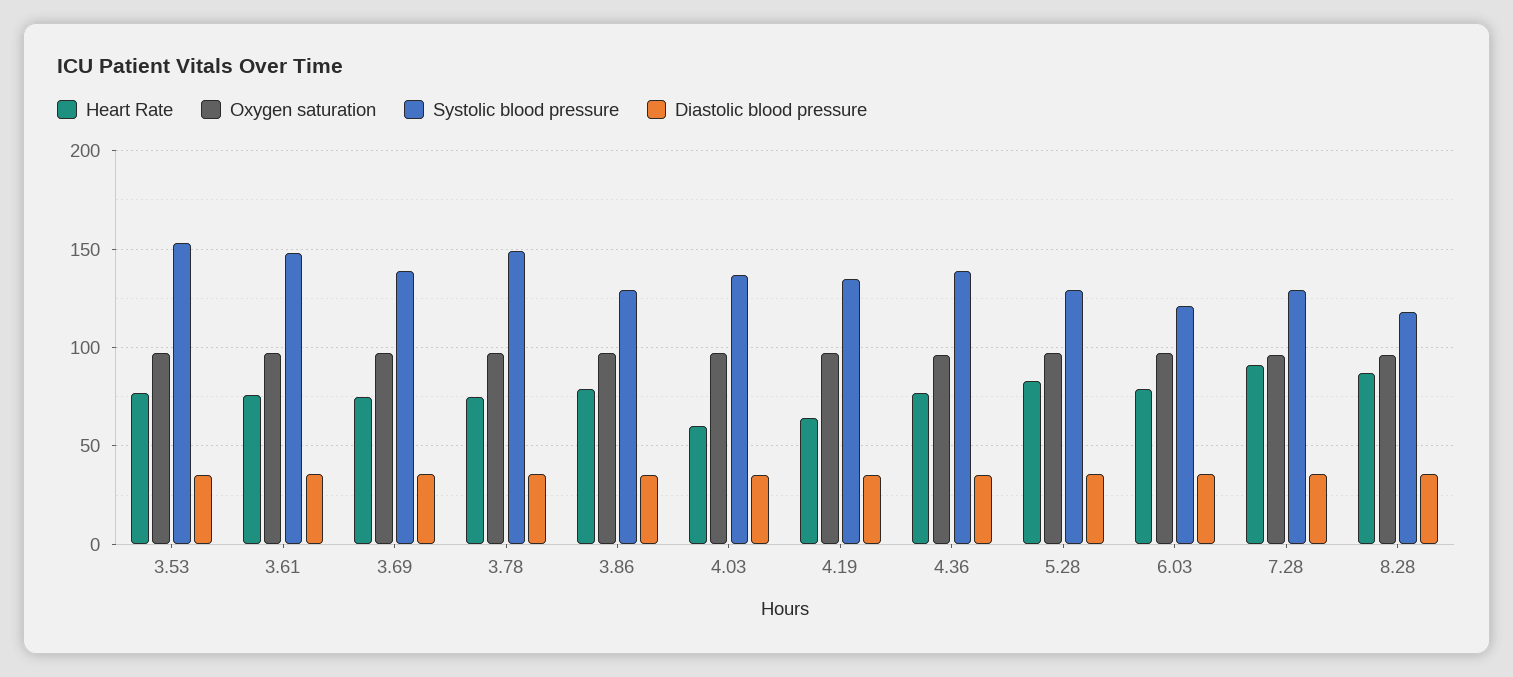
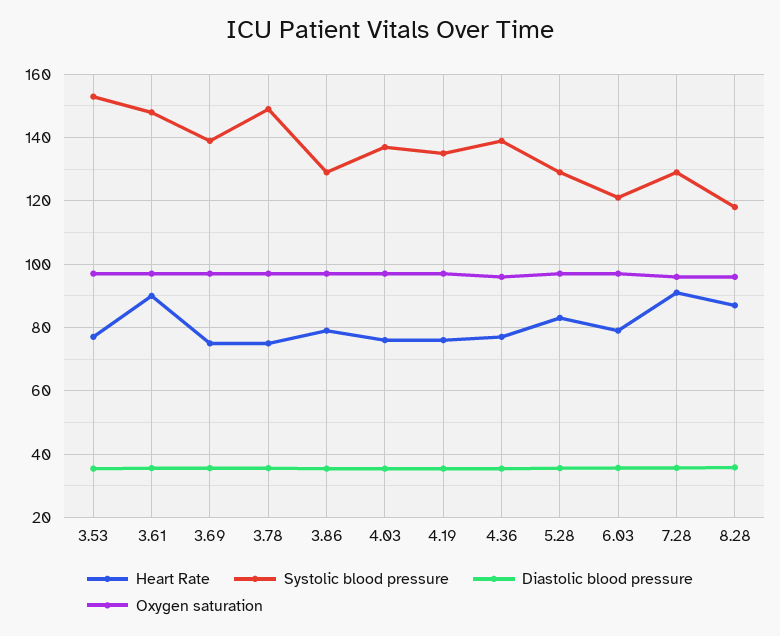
  {
    "Heart Rate": {
      "3.53": 78,
-     "3.61": 75,
+     "3.61": 90,
      "3.69": 76,
      "3.78": 76,
      "3.86": 80,
-     "4.03": 60,
+     "4.03": 76,
-     "4.19": 65,
+     "4.19": 76,
      "4.36": 78,
      "5.28": 84,
      "6.03": 80,
      "7.28": 92,
      "8.28": 88
    },
    "Oxygen saturation": {
      "3.53": 98,
      "3.61": 98,
      "3.69": 98,
      "3.78": 98,
      "3.86": 98,
      "4.03": 98,
      "4.19": 98,
      "4.36": 96,
      "5.28": 98,
      "6.03": 98,
      "7.28": 96,
      "8.28": 96
    },
    "Systolic blood pressure": {
      "3.53": 154,
      "3.61": 148,
      "3.69": 140,
      "3.78": 150,
      "3.86": 130,
      "4.03": 138,
      "4.19": 136,
      "4.36": 140,
      "5.28": 130,
      "6.03": 122,
      "7.28": 130,
      "8.28": 118
    },
    "Diastolic blood pressure": {
      "3.53": 36,
      "3.61": 36,
      "3.69": 36,
      "3.78": 36,
      "3.86": 36,
      "4.03": 36,
      "4.19": 36,
      "4.36": 36,
      "5.28": 36,
      "6.03": 36,
      "7.28": 36,
      "8.28": 36
    }
  }

